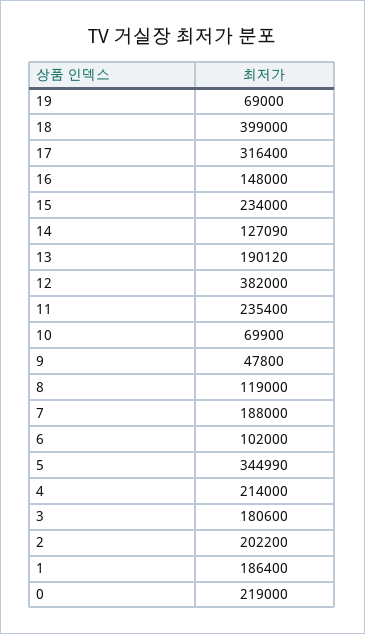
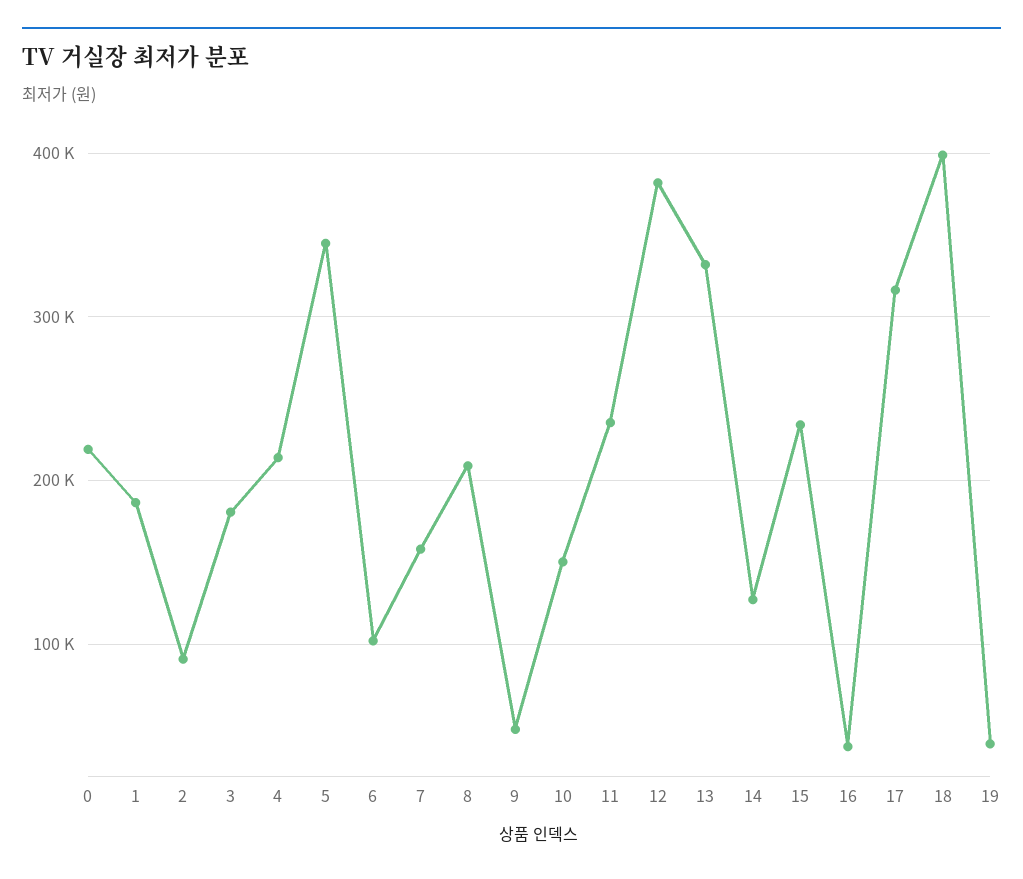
  {
-   "19": 69000,
+   "19": 40000,
    "18": 399000,
    "17": 316400,
-   "16": 148000,
+   "16": 40000,
    "15": 234000,
    "14": 127090,
-   "13": 190120,
+   "13": 330000,
    "12": 382000,
    "11": 235400,
-   "10": 69900,
+   "10": 150000,
    "9": 47800,
-   "8": 119000,
+   "8": 210000,
-   "7": 188000,
+   "7": 160000,
    "6": 102000,
    "5": 344990,
    "4": 214000,
    "3": 180600,
-   "2": 202200,
+   "2": 90000,
    "1": 186400,
    "0": 219000
  }

